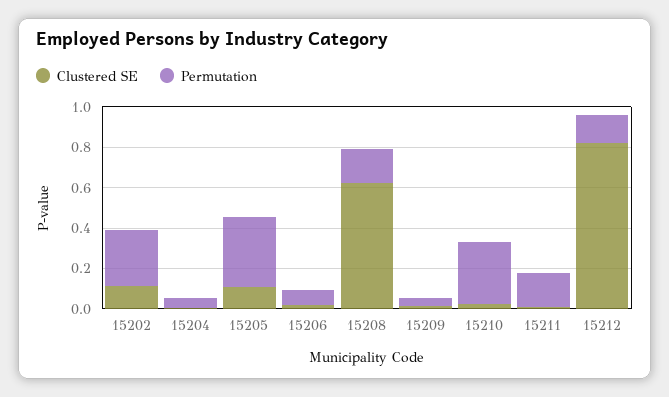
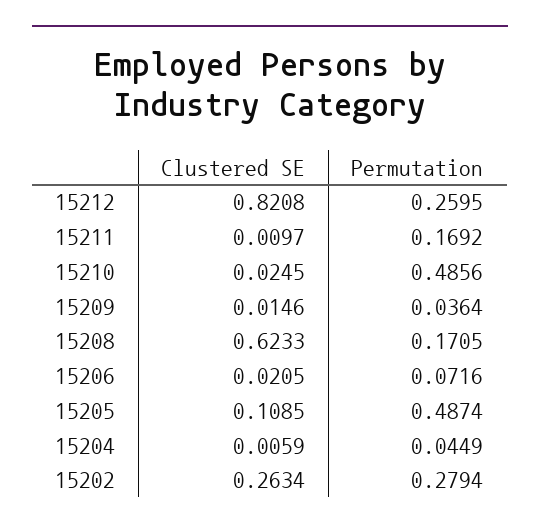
  {
    "Clustered SE": {
-     "15202": 0.1,
+     "15202": 0.2634,
      "15204": 0.0059,
      "15205": 0.1085,
      "15206": 0.0205,
      "15208": 0.6233,
      "15209": 0.0146,
      "15210": 0.0245,
      "15211": 0.0097,
      "15212": 0.8208
    },
    "Permutation": {
      "15202": 0.2794,
      "15204": 0.0449,
-     "15205": 0.35,
+     "15205": 0.4874,
      "15206": 0.0716,
      "15208": 0.1705,
      "15209": 0.0364,
-     "15210": 0.3,
+     "15210": 0.4856,
      "15211": 0.1692,
-     "15212": 0.15
+     "15212": 0.2595
    }
  }

